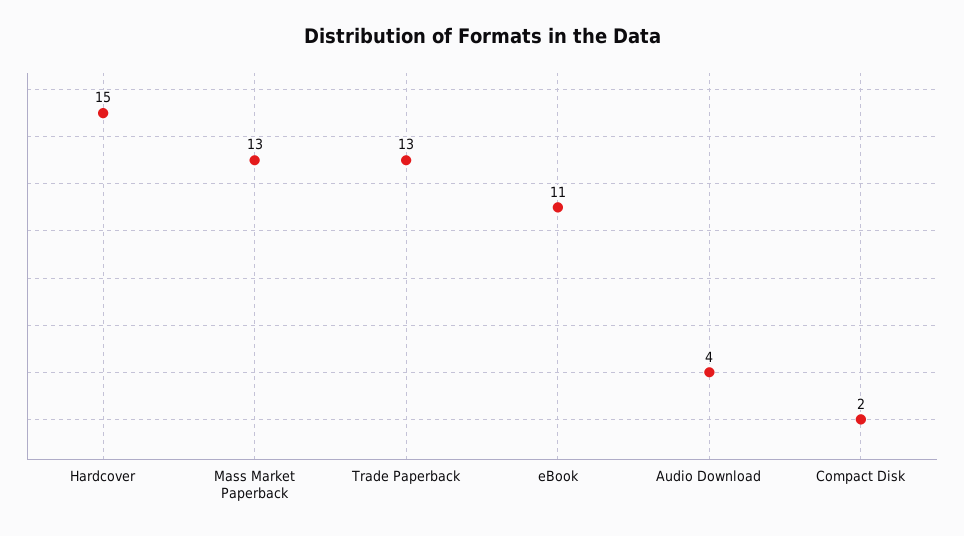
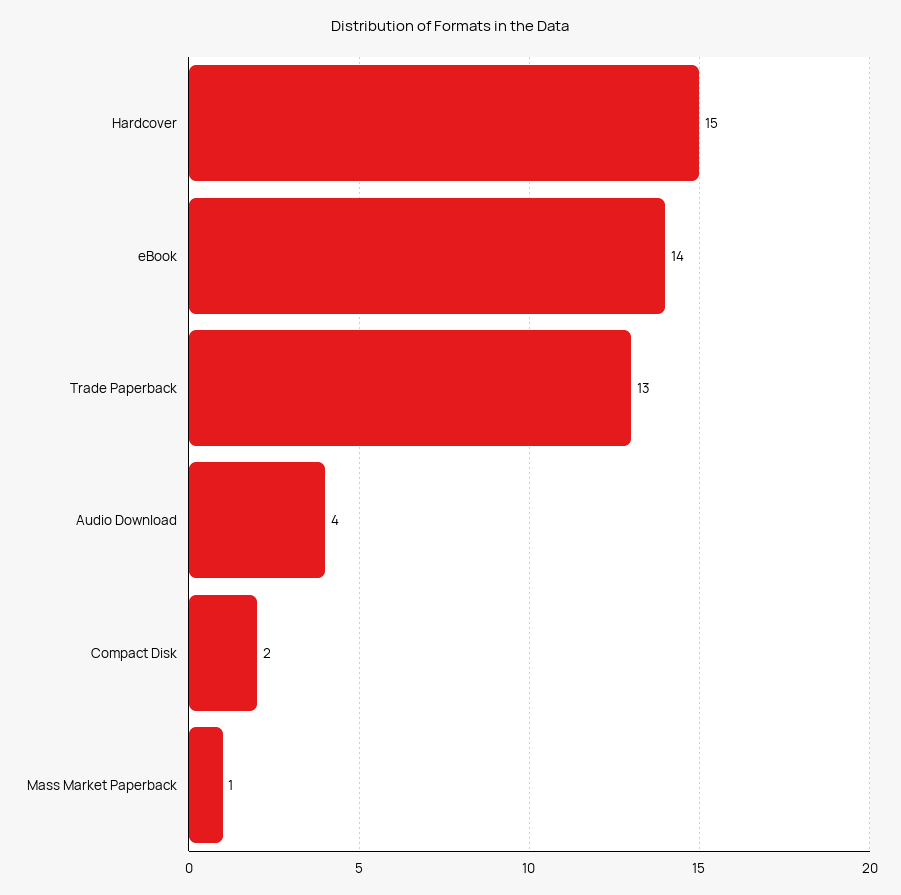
  {
    "Hardcover": 15,
-   "Mass Market Paperback": 13,
+   "Mass Market Paperback": 1,
    "Trade Paperback": 13,
-   "eBook": 11,
+   "eBook": 14,
    "Audio Download": 4,
    "Compact Disk": 2
  }

